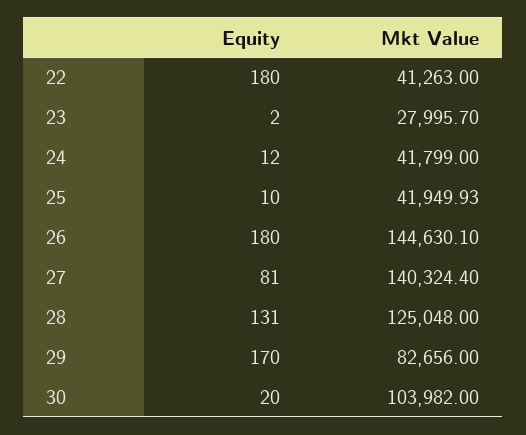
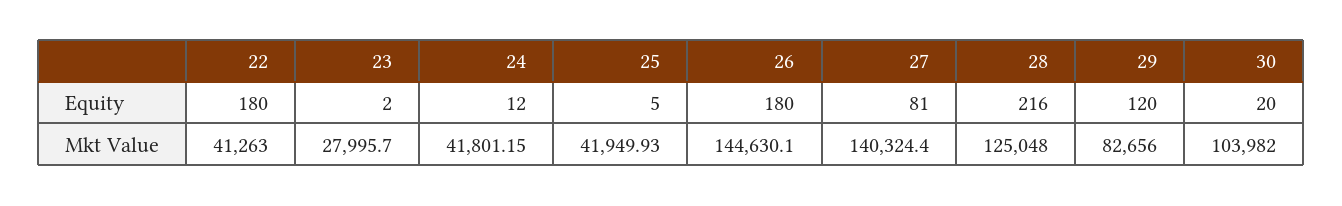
  {
    "Equity": {
      "22": 180,
      "23": 2,
      "24": 12,
-     "25": 10,
+     "25": 5,
      "26": 180,
      "27": 81,
-     "28": 131,
+     "28": 216,
-     "29": 170,
+     "29": 120,
      "30": 20
    },
    "Mkt Value": {
      "22": 41263,
      "23": 27995.7,
-     "24": 41799,
+     "24": 41801.15,
      "25": 41949.93,
      "26": 144630.1,
      "27": 140324.4,
      "28": 125048,
      "29": 82656,
      "30": 103982
    }
  }

